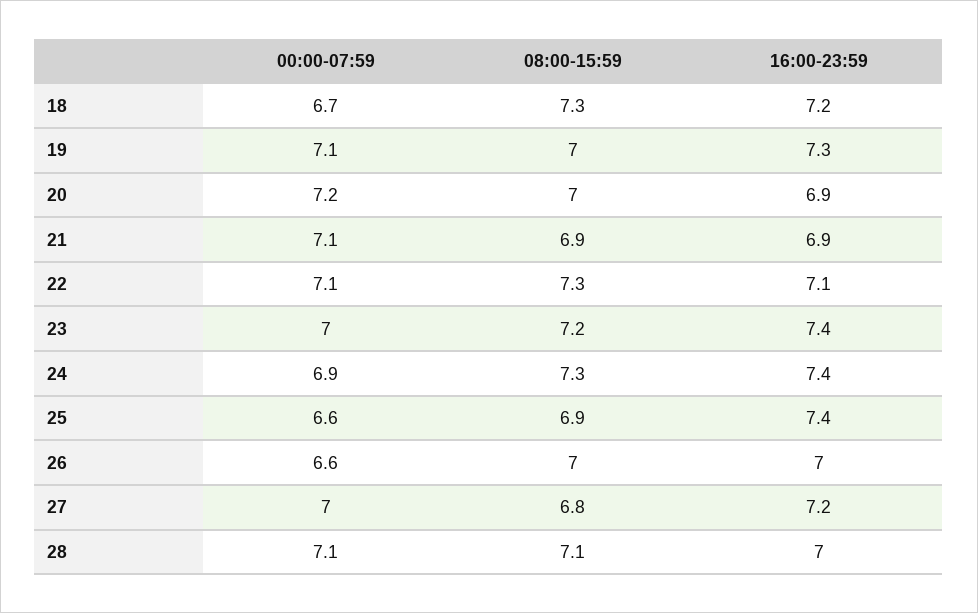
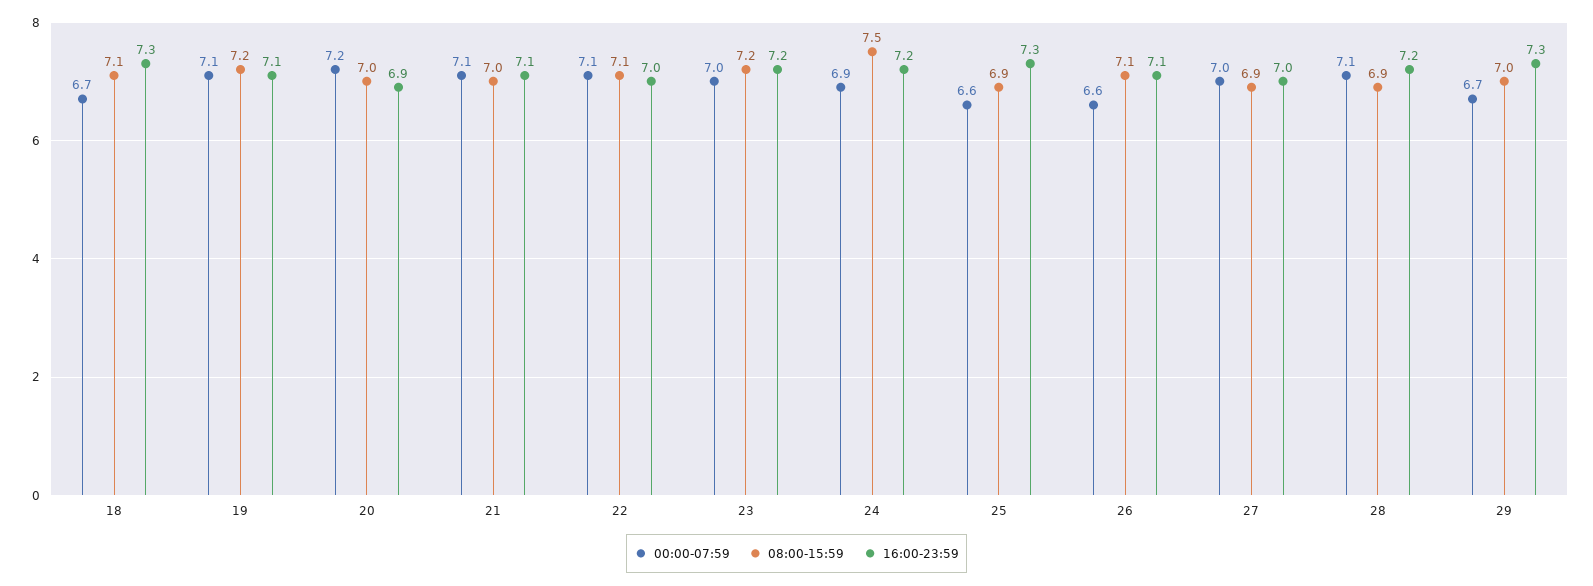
  {
    "00:00-07:59": {
      "18": 6.7,
      "19": 7.1,
      "20": 7.2,
      "21": 7.1,
      "22": 7.1,
      "23": 7,
      "24": 6.9,
      "25": 6.6,
      "26": 6.6,
      "27": 7,
-     "28": 7.1
+     "28": 7.1,
+     "29": 6.7
    },
    "08:00-15:59": {
-     "18": 7.3,
+     "18": 7.1,
-     "19": 7,
+     "19": 7.2,
      "20": 7,
-     "21": 6.9,
+     "21": 7,
-     "22": 7.3,
+     "22": 7.1,
      "23": 7.2,
-     "24": 7.3,
+     "24": 7.5,
      "25": 6.9,
-     "26": 7,
+     "26": 7.1,
-     "27": 6.8,
+     "27": 6.9,
-     "28": 7.1
+     "28": 6.9,
+     "29": 7
    },
    "16:00-23:59": {
-     "18": 7.2,
+     "18": 7.3,
-     "19": 7.3,
+     "19": 7.1,
      "20": 6.9,
-     "21": 6.9,
+     "21": 7.1,
-     "22": 7.1,
+     "22": 7,
-     "23": 7.4,
+     "23": 7.2,
-     "24": 7.4,
+     "24": 7.2,
-     "25": 7.4,
+     "25": 7.3,
-     "26": 7,
+     "26": 7.1,
-     "27": 7.2,
+     "27": 7,
-     "28": 7
+     "28": 7.2,
+     "29": 7.3
    }
  }

